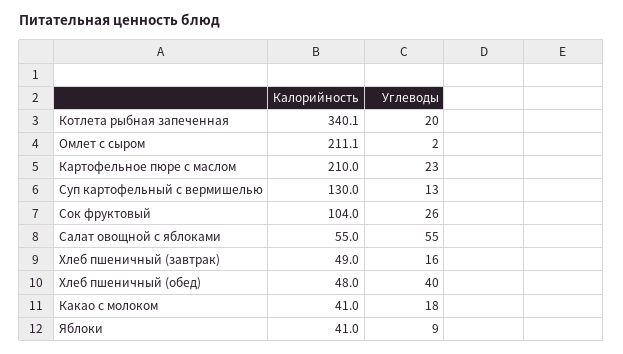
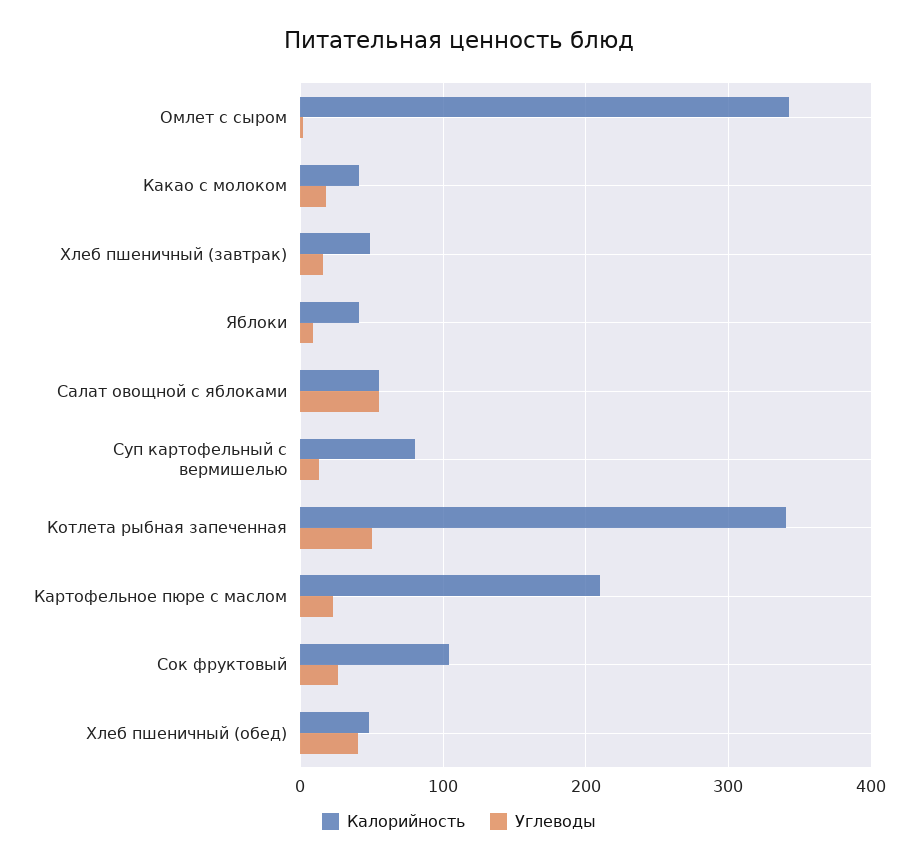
  {
    "Калорийность": {
      "Котлета рыбная запеченная": 340.1,
-     "Омлет с сыром": 211.1,
+     "Омлет с сыром": 340,
      "Картофельное пюре с маслом": 210,
-     "Суп картофельный с вермишелью": 130,
+     "Суп картофельный с вермишелью": 80,
      "Сок фруктовый": 104,
      "Салат овощной с яблоками": 55,
      "Хлеб пшеничный (завтрак)": 49,
      "Хлеб пшеничный (обед)": 48,
      "Какао с молоком": 41,
      "Яблоки": 41
    },
    "Углеводы": {
-     "Котлета рыбная запеченная": 20,
+     "Котлета рыбная запеченная": 50,
      "Омлет с сыром": 2,
      "Картофельное пюре с маслом": 23,
      "Суп картофельный с вермишелью": 13,
      "Сок фруктовый": 26,
      "Салат овощной с яблоками": 55,
      "Хлеб пшеничный (завтрак)": 16,
      "Хлеб пшеничный (обед)": 40,
      "Какао с молоком": 18,
      "Яблоки": 9
    }
  }

